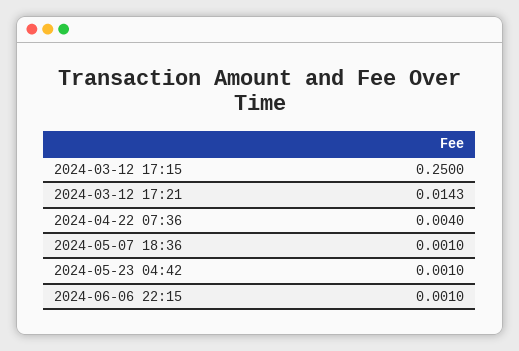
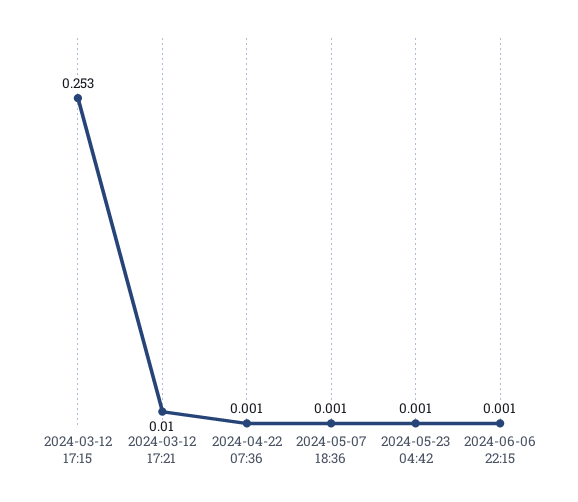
  {
-   "2024-03-12 17:15": 0.25,
+   "2024-03-12 17:15": 0.253,
-   "2024-03-12 17:21": 0.0143,
+   "2024-03-12 17:21": 0.01,
-   "2024-04-22 07:36": 0.004,
+   "2024-04-22 07:36": 0.001,
    "2024-05-07 18:36": 0.001,
    "2024-05-23 04:42": 0.001,
    "2024-06-06 22:15": 0.001
  }

